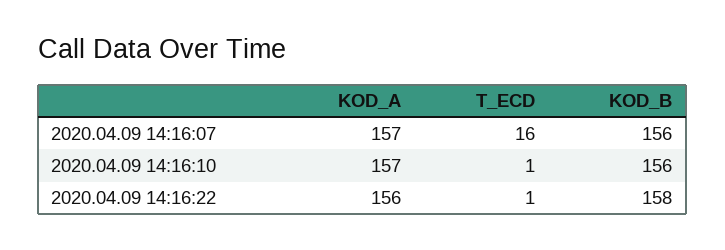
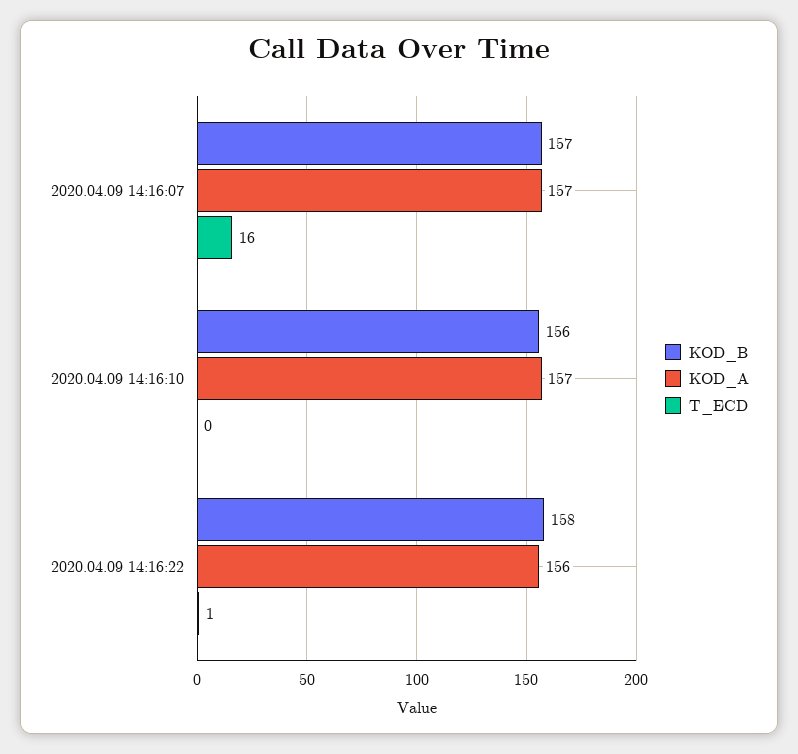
  {
    "KOD_A": {
      "2020.04.09 14:16:07": 157,
      "2020.04.09 14:16:10": 157,
      "2020.04.09 14:16:22": 156
    },
    "T_ECD": {
      "2020.04.09 14:16:07": 16,
-     "2020.04.09 14:16:10": 1,
+     "2020.04.09 14:16:10": 0,
      "2020.04.09 14:16:22": 1
    },
    "KOD_B": {
-     "2020.04.09 14:16:07": 156,
+     "2020.04.09 14:16:07": 157,
      "2020.04.09 14:16:10": 156,
      "2020.04.09 14:16:22": 158
    }
  }

